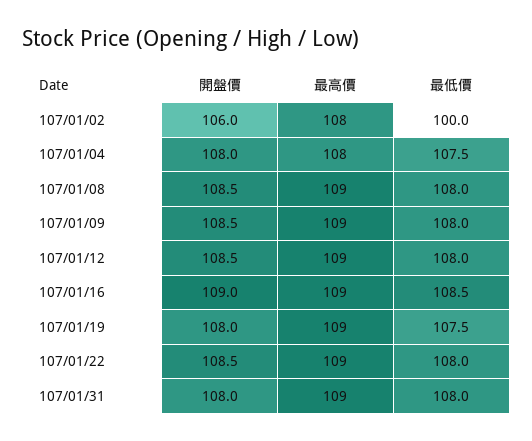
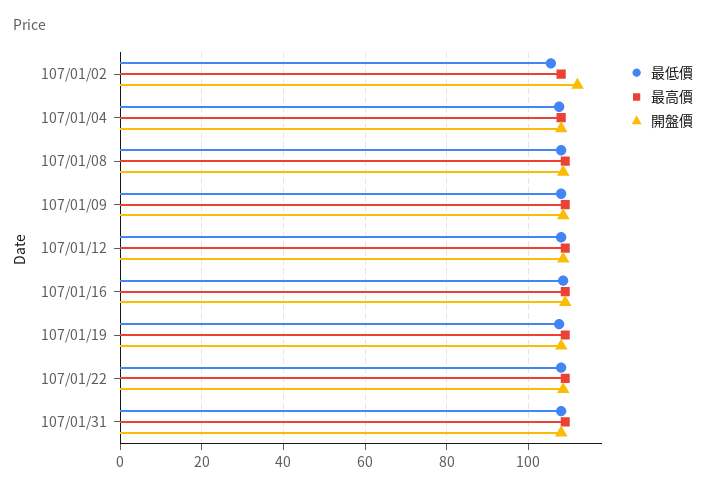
  {
    "開盤價": {
-     "107/01/02": 106,
+     "107/01/02": 112,
      "107/01/04": 108,
      "107/01/08": 108.5,
      "107/01/09": 108.5,
      "107/01/12": 108.5,
      "107/01/16": 109,
      "107/01/19": 108,
      "107/01/22": 108.5,
      "107/01/31": 108
    },
    "最高價": {
      "107/01/02": 108,
      "107/01/04": 108,
      "107/01/08": 109,
      "107/01/09": 109,
      "107/01/12": 109,
      "107/01/16": 109,
      "107/01/19": 109,
      "107/01/22": 109,
      "107/01/31": 109
    },
    "最低價": {
-     "107/01/02": 100,
+     "107/01/02": 106,
      "107/01/04": 107.5,
      "107/01/08": 108,
      "107/01/09": 108,
      "107/01/12": 108,
      "107/01/16": 108.5,
      "107/01/19": 107.5,
      "107/01/22": 108,
      "107/01/31": 108
    }
  }

